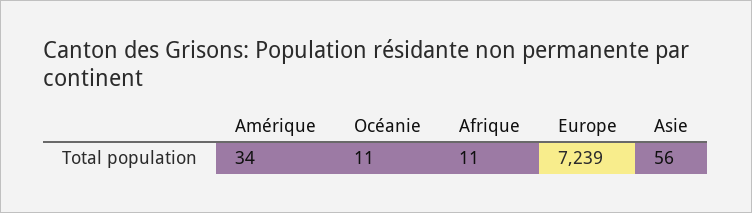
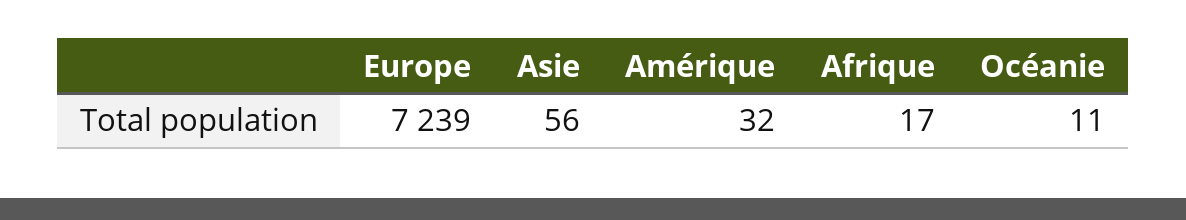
  {
-   "Amérique": 34,
+   "Amérique": 32,
    "Océanie": 11,
-   "Afrique": 11,
+   "Afrique": 17,
    "Europe": 7239,
    "Asie": 56
  }

